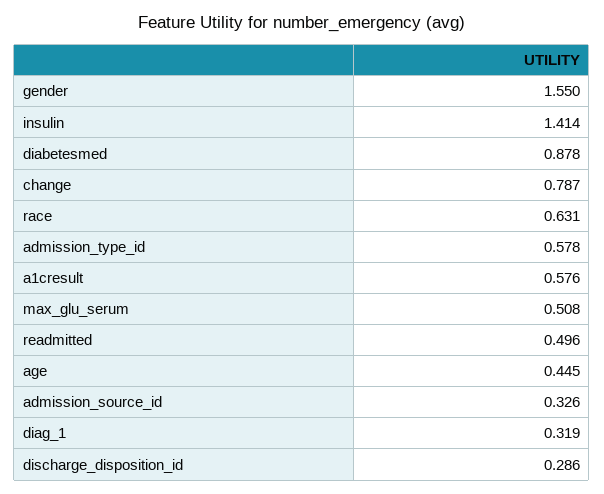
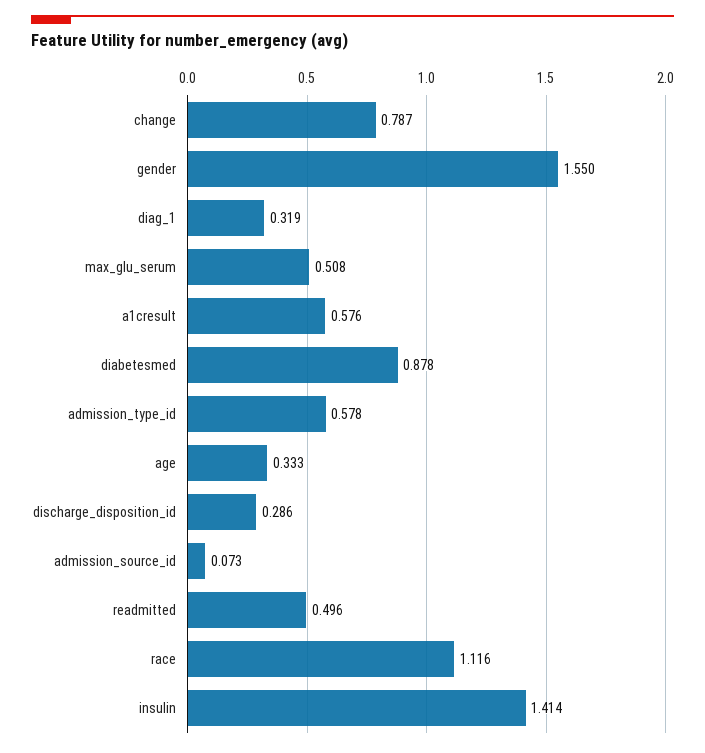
  {
    "gender": 1.55,
    "insulin": 1.414,
    "diabetesmed": 0.878,
    "change": 0.787,
-   "race": 0.631,
+   "race": 1.116,
    "admission_type_id": 0.578,
    "a1cresult": 0.576,
    "max_glu_serum": 0.508,
    "readmitted": 0.496,
-   "age": 0.445,
+   "age": 0.333,
-   "admission_source_id": 0.326,
+   "admission_source_id": 0.073,
    "diag_1": 0.319,
    "discharge_disposition_id": 0.286
  }

